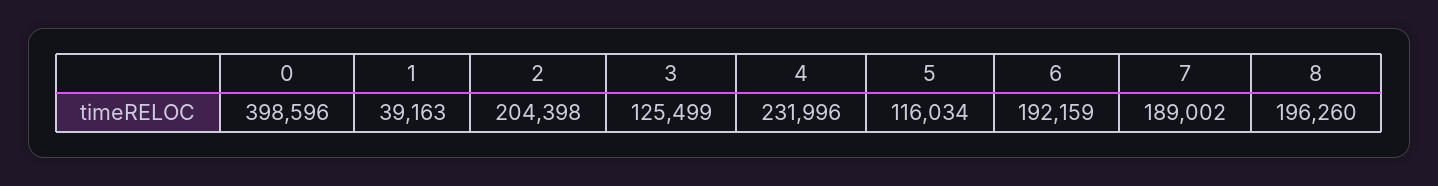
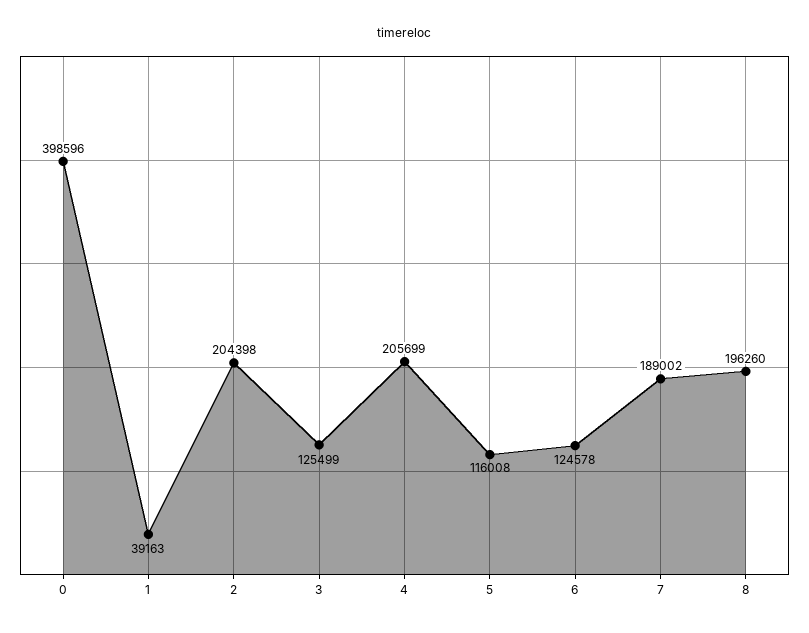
  {
    "0": 398596,
    "1": 39163,
    "2": 204398,
    "3": 125499,
-   "4": 231996,
+   "4": 205699,
-   "5": 116034,
+   "5": 116008,
-   "6": 192159,
+   "6": 124578,
    "7": 189002,
    "8": 196260
  }

